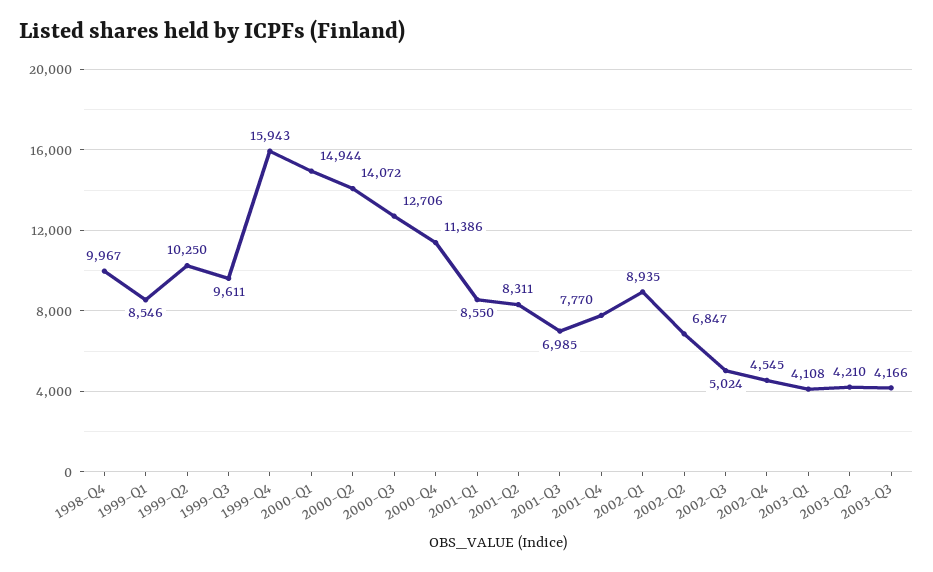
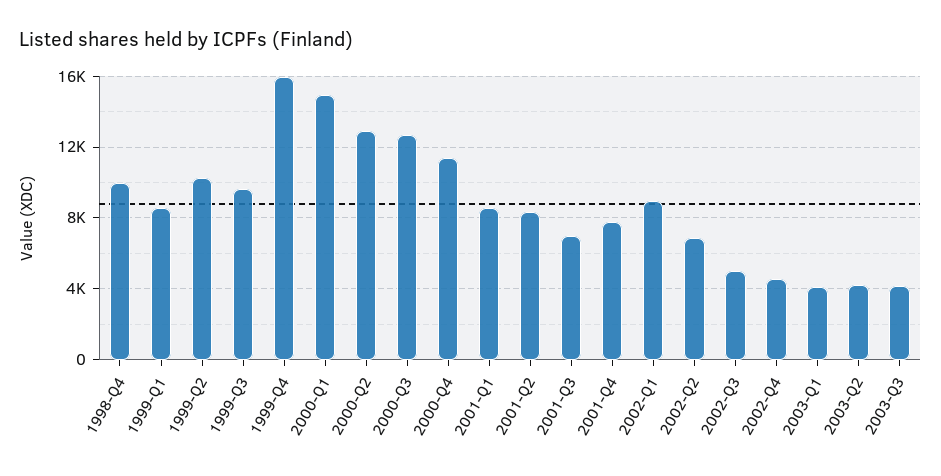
  {
    "1998-Q4": 9967,
    "1999-Q1": 8546,
    "1999-Q2": 10250,
    "1999-Q3": 9611,
    "1999-Q4": 15943,
    "2000-Q1": 14944,
-   "2000-Q2": 14072,
+   "2000-Q2": 13000,
    "2000-Q3": 12706,
    "2000-Q4": 11386,
    "2001-Q1": 8550,
    "2001-Q2": 8311,
    "2001-Q3": 6985,
    "2001-Q4": 7770,
    "2002-Q1": 8935,
    "2002-Q2": 6847,
    "2002-Q3": 5024,
    "2002-Q4": 4545,
    "2003-Q1": 4108,
    "2003-Q2": 4210,
    "2003-Q3": 4166
  }

